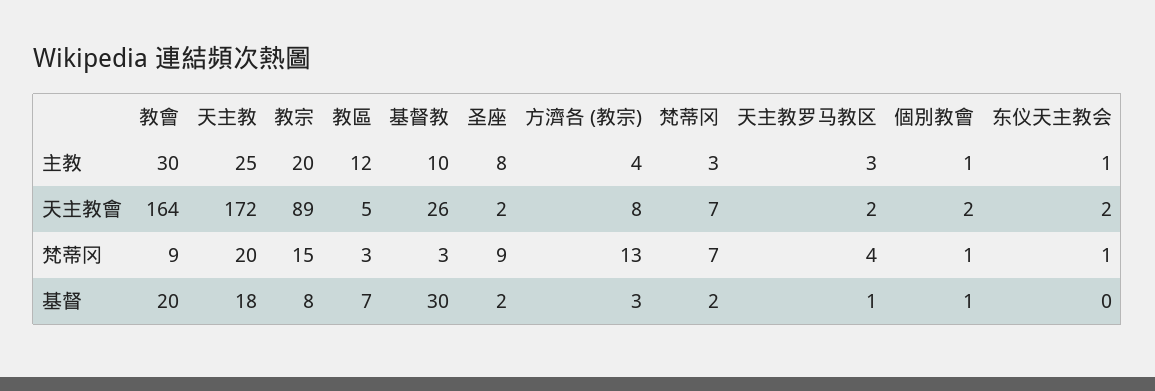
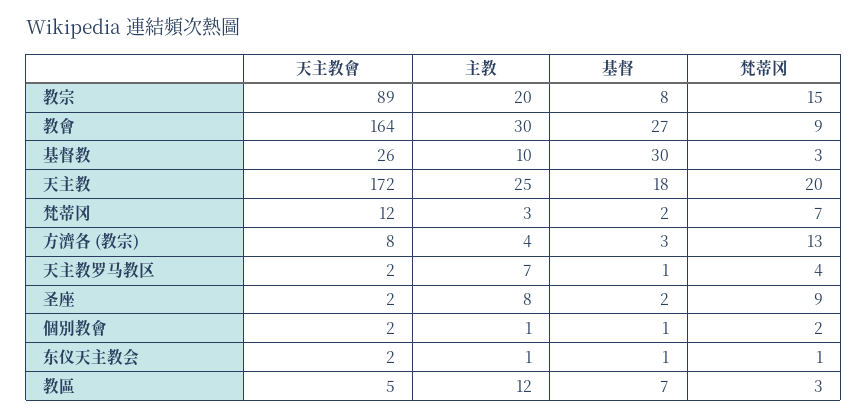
  {
    "教會": {
      "主教": 30,
      "天主教會": 164,
      "梵蒂冈": 9,
-     "基督": 20
+     "基督": 27
    },
    "天主教": {
      "主教": 25,
      "天主教會": 172,
      "梵蒂冈": 20,
      "基督": 18
    },
    "教宗": {
      "主教": 20,
      "天主教會": 89,
      "梵蒂冈": 15,
      "基督": 8
    },
    "教區": {
      "主教": 12,
      "天主教會": 5,
      "梵蒂冈": 3,
      "基督": 7
    },
    "基督教": {
      "主教": 10,
      "天主教會": 26,
      "梵蒂冈": 3,
      "基督": 30
    },
    "圣座": {
      "主教": 8,
      "天主教會": 2,
      "梵蒂冈": 9,
      "基督": 2
    },
    "方濟各 (教宗)": {
      "主教": 4,
      "天主教會": 8,
      "梵蒂冈": 13,
      "基督": 3
    },
    "梵蒂冈": {
      "主教": 3,
-     "天主教會": 7,
+     "天主教會": 12,
      "梵蒂冈": 7,
      "基督": 2
    },
    "天主教罗马教区": {
-     "主教": 3,
+     "主教": 7,
      "天主教會": 2,
      "梵蒂冈": 4,
      "基督": 1
    },
    "個別教會": {
      "主教": 1,
      "天主教會": 2,
-     "梵蒂冈": 1,
+     "梵蒂冈": 2,
      "基督": 1
    },
    "东仪天主教会": {
      "主教": 1,
      "天主教會": 2,
      "梵蒂冈": 1,
-     "基督": 0
+     "基督": 1
    }
  }

